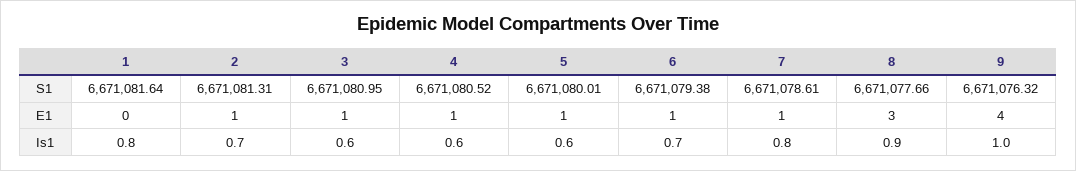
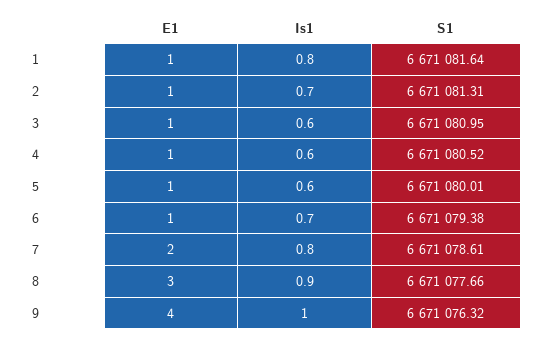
  {
    "1": {
      "S1": 6671081.64,
-     "E1": 0,
+     "E1": 1,
      "Is1": 0.8
    },
    "2": {
      "S1": 6671081.31,
      "E1": 1,
      "Is1": 0.7
    },
    "3": {
      "S1": 6671080.95,
      "E1": 1,
      "Is1": 0.6
    },
    "4": {
      "S1": 6671080.52,
      "E1": 1,
      "Is1": 0.6
    },
    "5": {
      "S1": 6671080.01,
      "E1": 1,
      "Is1": 0.6
    },
    "6": {
      "S1": 6671079.38,
      "E1": 1,
      "Is1": 0.7
    },
    "7": {
      "S1": 6671078.61,
-     "E1": 1,
+     "E1": 2,
      "Is1": 0.8
    },
    "8": {
      "S1": 6671077.66,
      "E1": 3,
      "Is1": 0.9
    },
    "9": {
      "S1": 6671076.32,
      "E1": 4,
      "Is1": 1
    }
  }

